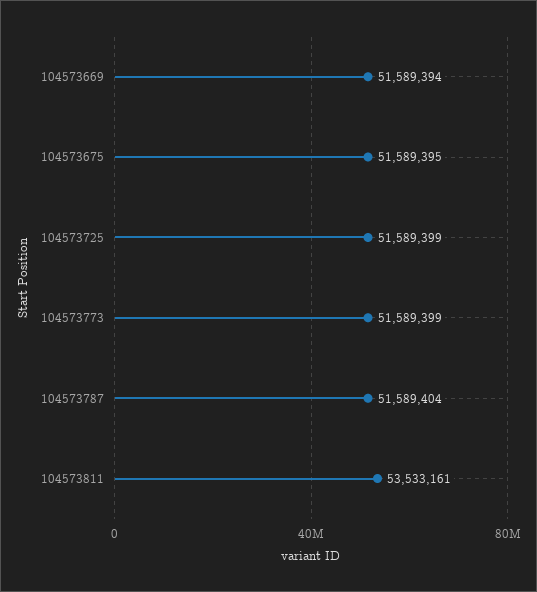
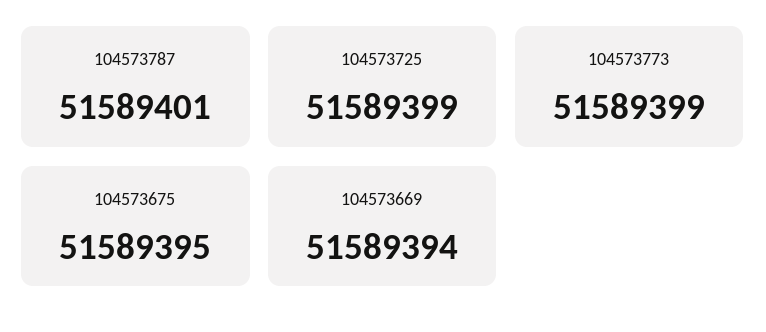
  {
    "104573669": 51589394,
    "104573675": 51589395,
    "104573725": 51589399,
    "104573773": 51589399,
-   "104573787": 51589404,
+   "104573787": 51589401
-   "104573811": 53533161
  }

